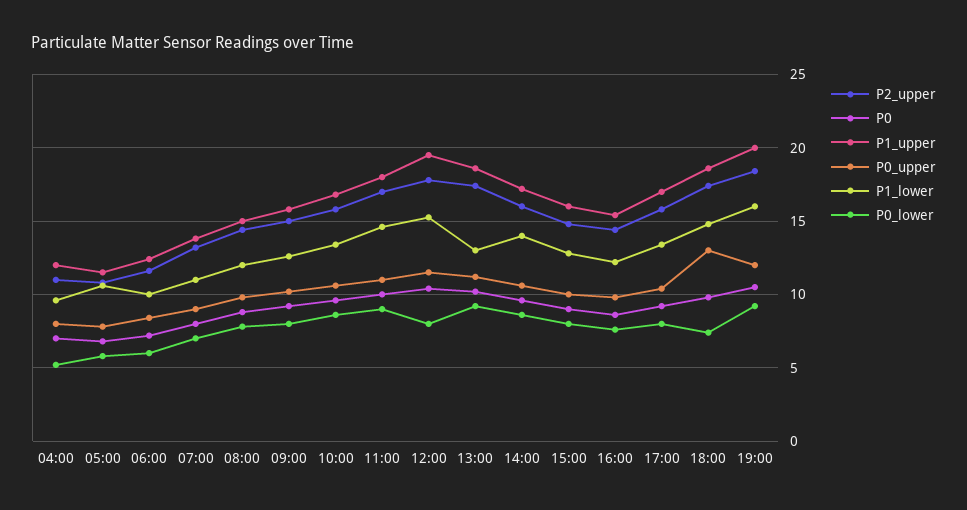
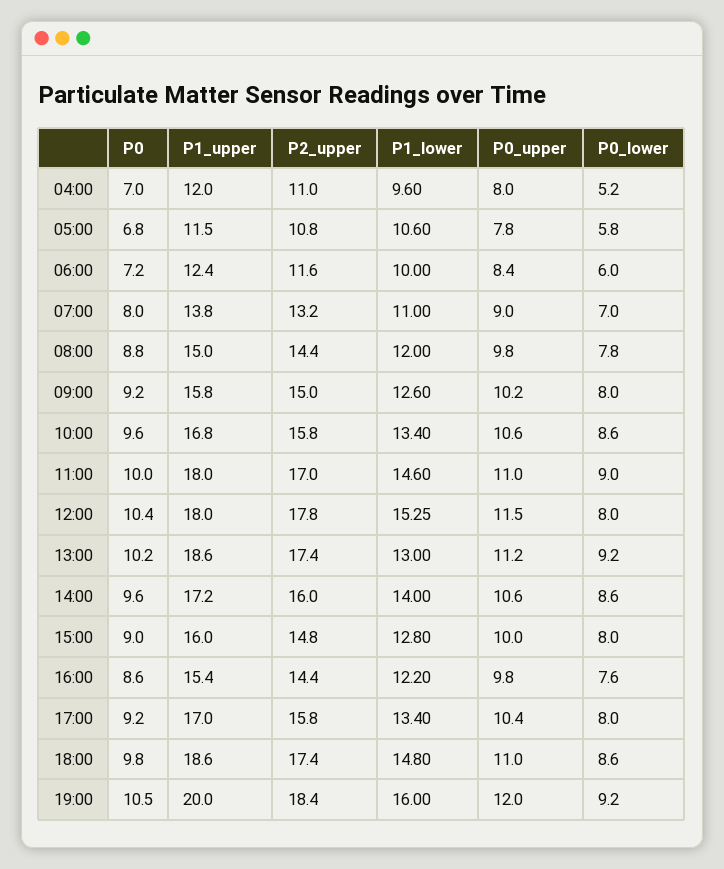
  {
    "P2_upper": {
      "04:00": 11,
      "05:00": 10.8,
      "06:00": 11.6,
      "07:00": 13.2,
      "08:00": 14.4,
      "09:00": 15,
      "10:00": 15.8,
      "11:00": 17,
      "12:00": 17.8,
      "13:00": 17.4,
      "14:00": 16,
      "15:00": 14.8,
      "16:00": 14.4,
      "17:00": 15.8,
      "18:00": 17.4,
      "19:00": 18.4
    },
    "P0": {
      "04:00": 7,
      "05:00": 6.8,
      "06:00": 7.2,
      "07:00": 8,
      "08:00": 8.8,
      "09:00": 9.2,
      "10:00": 9.6,
      "11:00": 10,
      "12:00": 10.4,
      "13:00": 10.2,
      "14:00": 9.6,
      "15:00": 9,
      "16:00": 8.6,
      "17:00": 9.2,
      "18:00": 9.8,
      "19:00": 10.5
    },
    "P1_upper": {
      "04:00": 12,
      "05:00": 11.5,
      "06:00": 12.4,
      "07:00": 13.8,
      "08:00": 15,
      "09:00": 15.8,
      "10:00": 16.8,
      "11:00": 18,
-     "12:00": 19.5,
+     "12:00": 18,
      "13:00": 18.6,
      "14:00": 17.2,
      "15:00": 16,
      "16:00": 15.4,
      "17:00": 17,
      "18:00": 18.6,
      "19:00": 20
    },
    "P0_upper": {
      "04:00": 8,
      "05:00": 7.8,
      "06:00": 8.4,
      "07:00": 9,
      "08:00": 9.8,
      "09:00": 10.2,
      "10:00": 10.6,
      "11:00": 11,
      "12:00": 11.5,
      "13:00": 11.2,
      "14:00": 10.6,
      "15:00": 10,
      "16:00": 9.8,
      "17:00": 10.4,
-     "18:00": 13,
+     "18:00": 11,
      "19:00": 12
    },
    "P1_lower": {
      "04:00": 9.6,
      "05:00": 10.6,
      "06:00": 10,
      "07:00": 11,
      "08:00": 12,
      "09:00": 12.6,
      "10:00": 13.4,
      "11:00": 14.6,
      "12:00": 15.25,
      "13:00": 13,
      "14:00": 14,
      "15:00": 12.8,
      "16:00": 12.2,
      "17:00": 13.4,
      "18:00": 14.8,
      "19:00": 16
    },
    "P0_lower": {
      "04:00": 5.2,
      "05:00": 5.8,
      "06:00": 6,
      "07:00": 7,
      "08:00": 7.8,
      "09:00": 8,
      "10:00": 8.6,
      "11:00": 9,
      "12:00": 8,
      "13:00": 9.2,
      "14:00": 8.6,
      "15:00": 8,
      "16:00": 7.6,
      "17:00": 8,
-     "18:00": 7.5,
+     "18:00": 8.6,
      "19:00": 9.2
    }
  }

